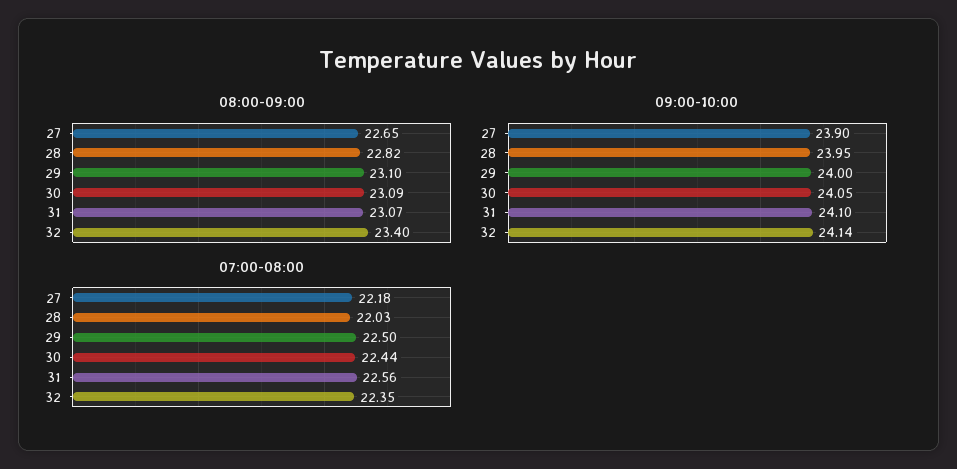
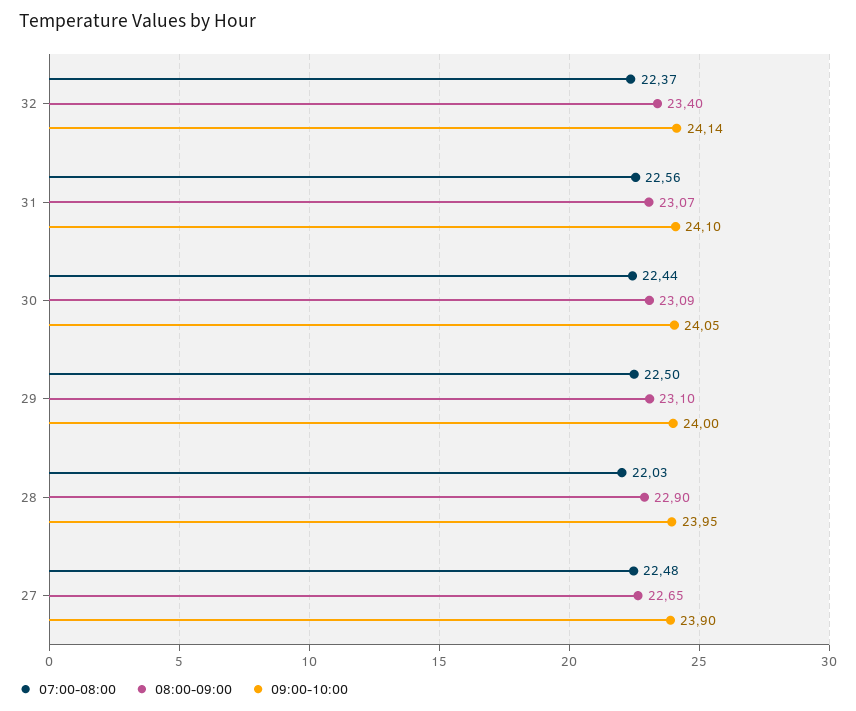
  {
    "08:00-09:00": {
      "27": 22.65,
-     "28": 22.82,
+     "28": 22.9,
      "29": 23.1,
      "30": 23.09,
      "31": 23.07,
      "32": 23.4
    },
    "09:00-10:00": {
      "27": 23.9,
      "28": 23.95,
      "29": 24,
      "30": 24.05,
      "31": 24.1,
      "32": 24.14
    },
    "07:00-08:00": {
-     "27": 22.18,
+     "27": 22.48,
      "28": 22.03,
      "29": 22.5,
      "30": 22.44,
      "31": 22.56,
-     "32": 22.35
+     "32": 22.37
    }
  }

